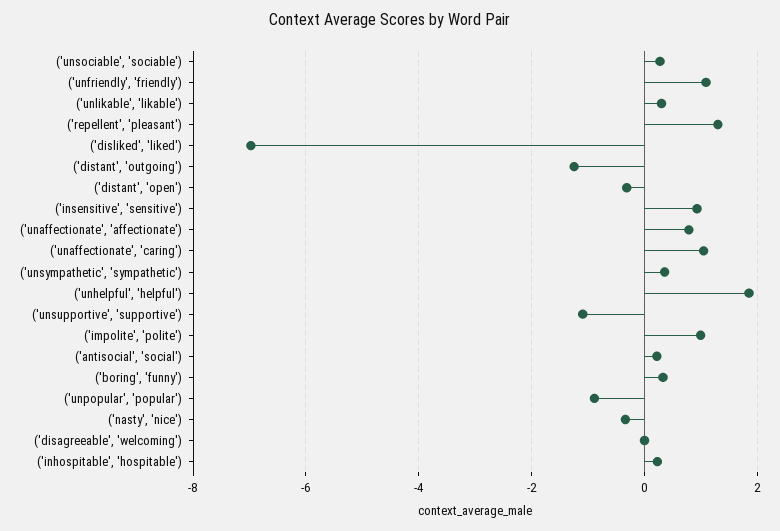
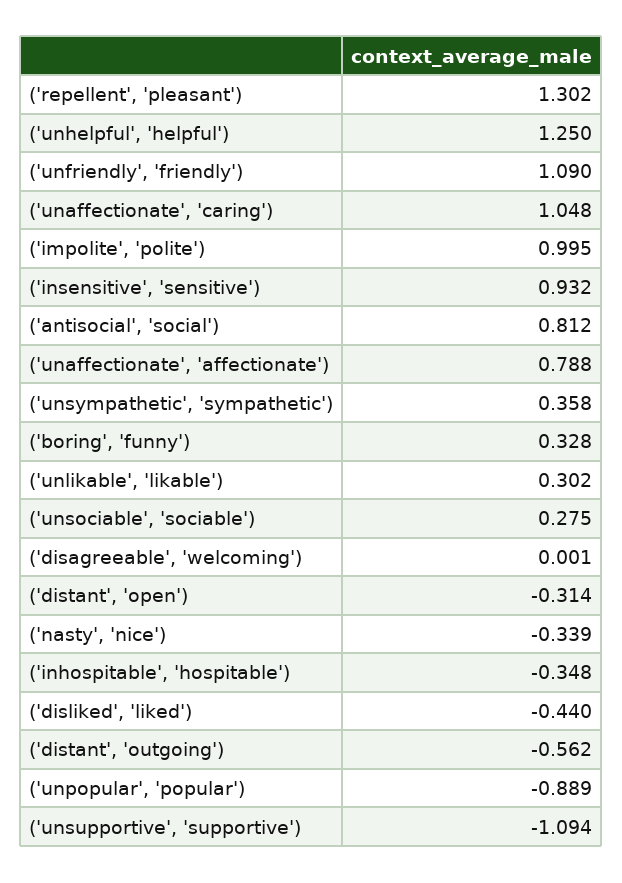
  {
    "('unsociable', 'sociable')": 0.275,
    "('unfriendly', 'friendly')": 1.09,
    "('unlikable', 'likable')": 0.302,
    "('repellent', 'pleasant')": 1.302,
-   "('disliked', 'liked')": -7,
+   "('disliked', 'liked')": -0.44,
-   "('distant', 'outgoing')": -1.2,
+   "('distant', 'outgoing')": -0.562,
    "('distant', 'open')": -0.314,
    "('insensitive', 'sensitive')": 0.932,
    "('unaffectionate', 'affectionate')": 0.788,
    "('unaffectionate', 'caring')": 1.048,
    "('unsympathetic', 'sympathetic')": 0.358,
-   "('unhelpful', 'helpful')": 1.8,
+   "('unhelpful', 'helpful')": 1.25,
    "('unsupportive', 'supportive')": -1.094,
    "('impolite', 'polite')": 0.995,
-   "('antisocial', 'social')": 0.2,
+   "('antisocial', 'social')": 0.812,
    "('boring', 'funny')": 0.328,
    "('unpopular', 'popular')": -0.889,
    "('nasty', 'nice')": -0.339,
    "('disagreeable', 'welcoming')": 0.001,
-   "('inhospitable', 'hospitable')": 0.2
+   "('inhospitable', 'hospitable')": -0.348
  }

